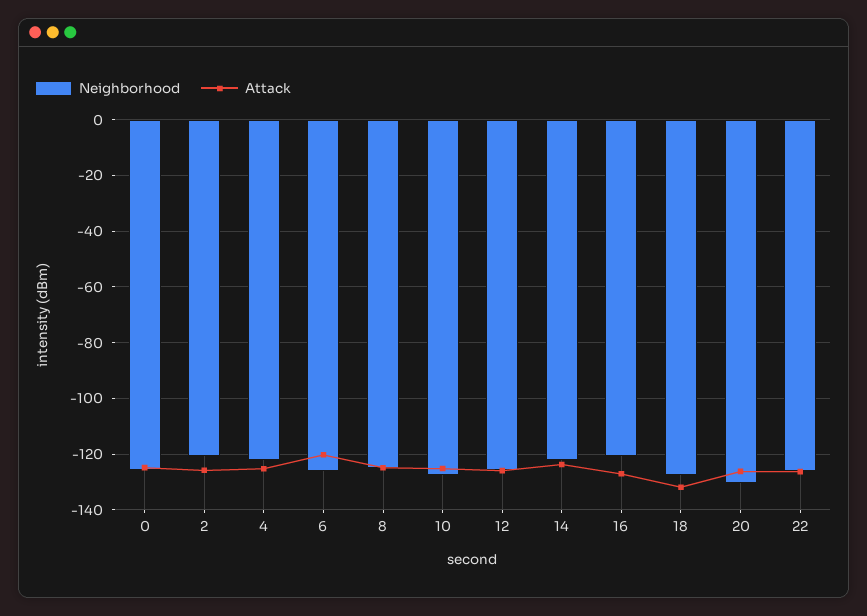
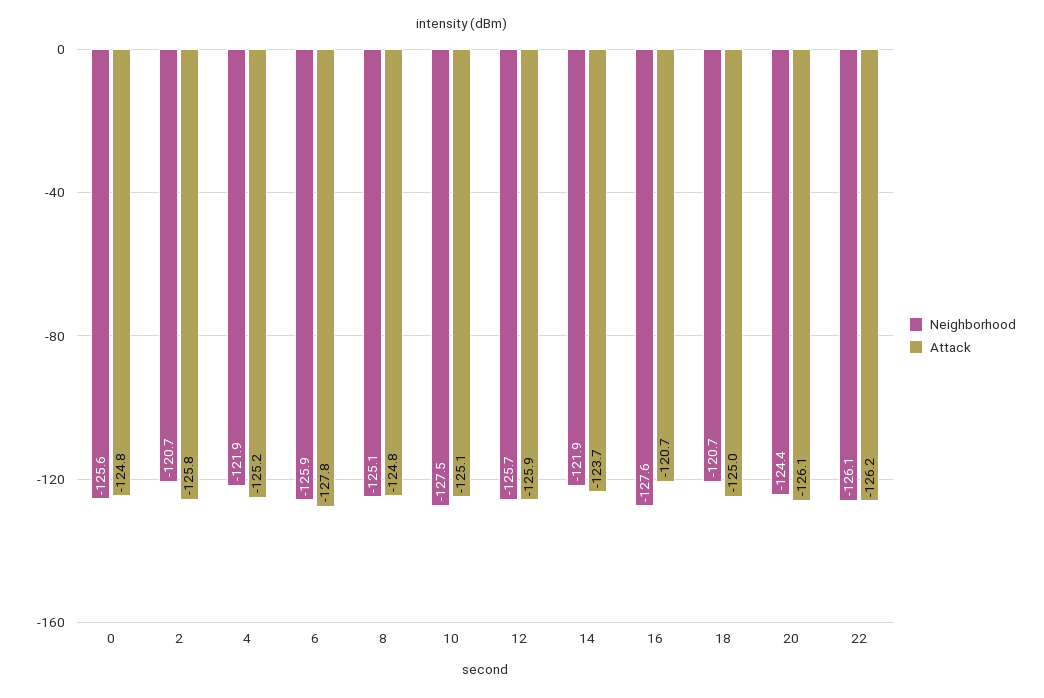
  {
    "Neighborhood": {
      "0": -125.6,
      "2": -120.7,
      "4": -121.9,
      "6": -125.9,
      "8": -125.1,
      "10": -127.5,
      "12": -125.7,
      "14": -121.9,
-     "16": -120,
+     "16": -127.6,
-     "18": -127.5,
+     "18": -120.7,
-     "20": -130,
+     "20": -124.4,
      "22": -126.1
    },
    "Attack": {
      "0": -124.8,
      "2": -125.8,
      "4": -125.2,
-     "6": -120,
+     "6": -127.8,
      "8": -124.8,
      "10": -125.1,
      "12": -125.9,
      "14": -123.7,
-     "16": -127.5,
+     "16": -120.7,
-     "18": -132.5,
+     "18": -125,
      "20": -126.1,
      "22": -126.2
    }
  }

